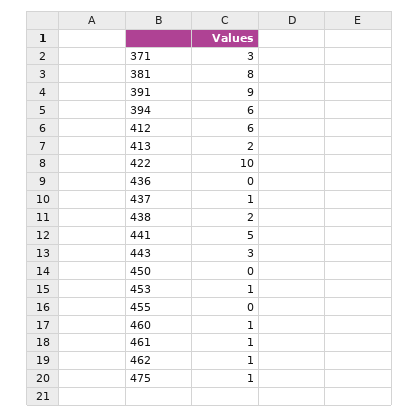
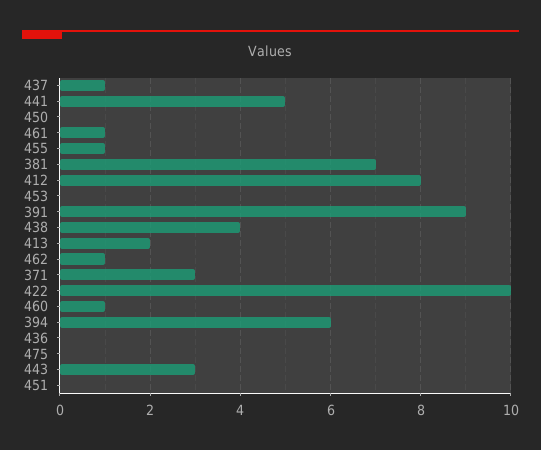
  {
    "371": 3,
-   "381": 8,
+   "381": 7,
    "391": 9,
    "394": 6,
-   "412": 6,
+   "412": 8,
    "413": 2,
    "422": 10,
    "436": 0,
    "437": 1,
-   "438": 2,
+   "438": 4,
    "441": 5,
    "443": 3,
    "450": 0,
-   "453": 1,
+   "453": 0,
-   "455": 0,
+   "455": 1,
    "460": 1,
    "461": 1,
    "462": 1,
-   "475": 1
+   "475": 0,
+   "451": 0
  }

